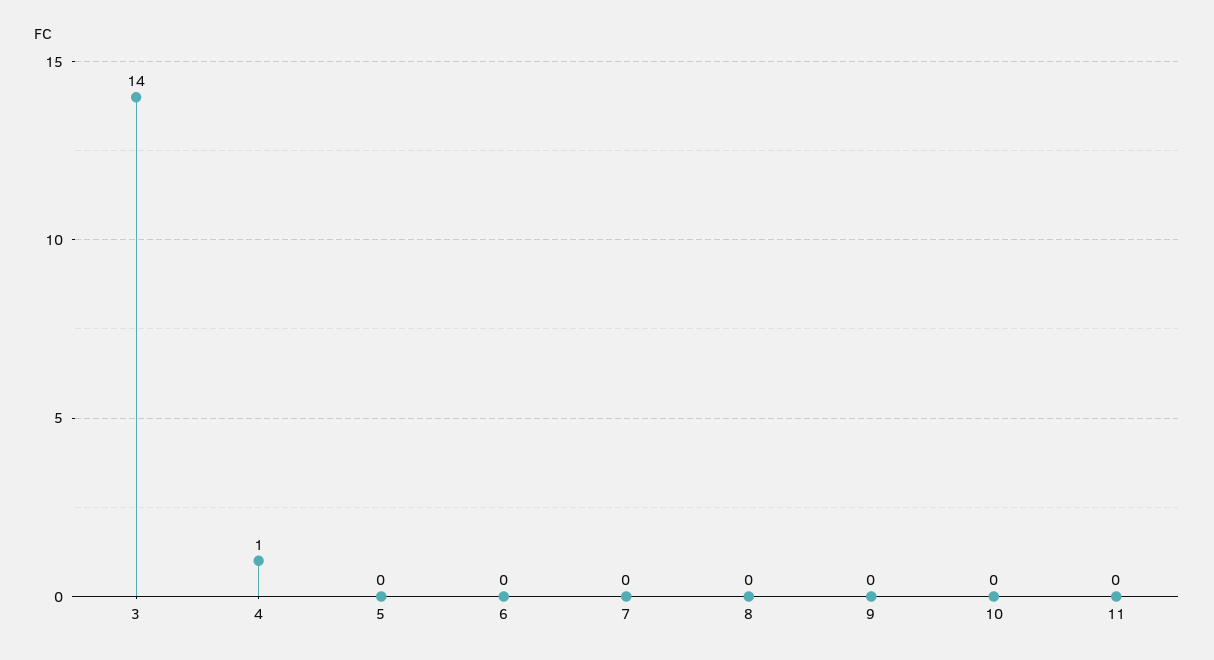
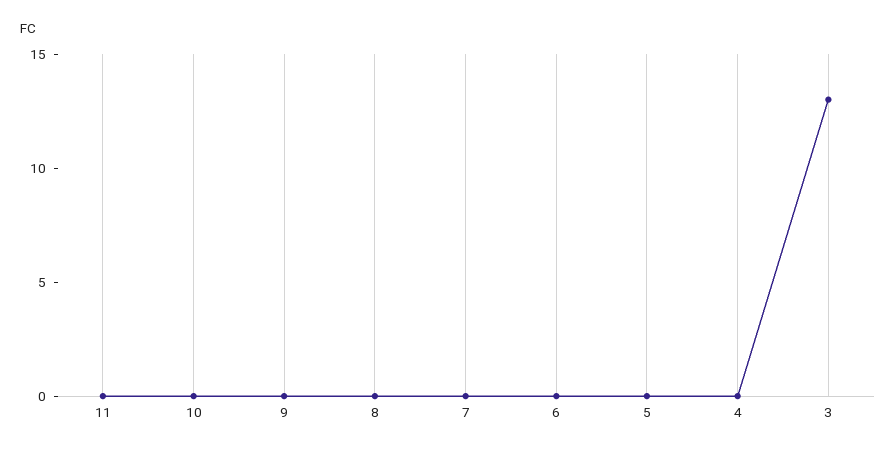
  {
-   "3": 14,
+   "3": 13,
-   "4": 1,
+   "4": 0,
    "5": 0,
    "6": 0,
    "7": 0,
    "8": 0,
    "9": 0,
    "10": 0,
    "11": 0
  }

